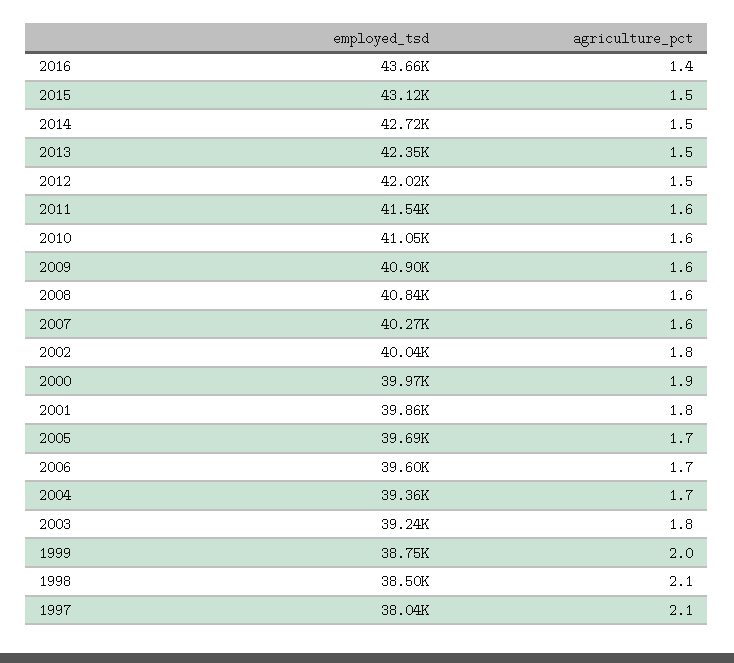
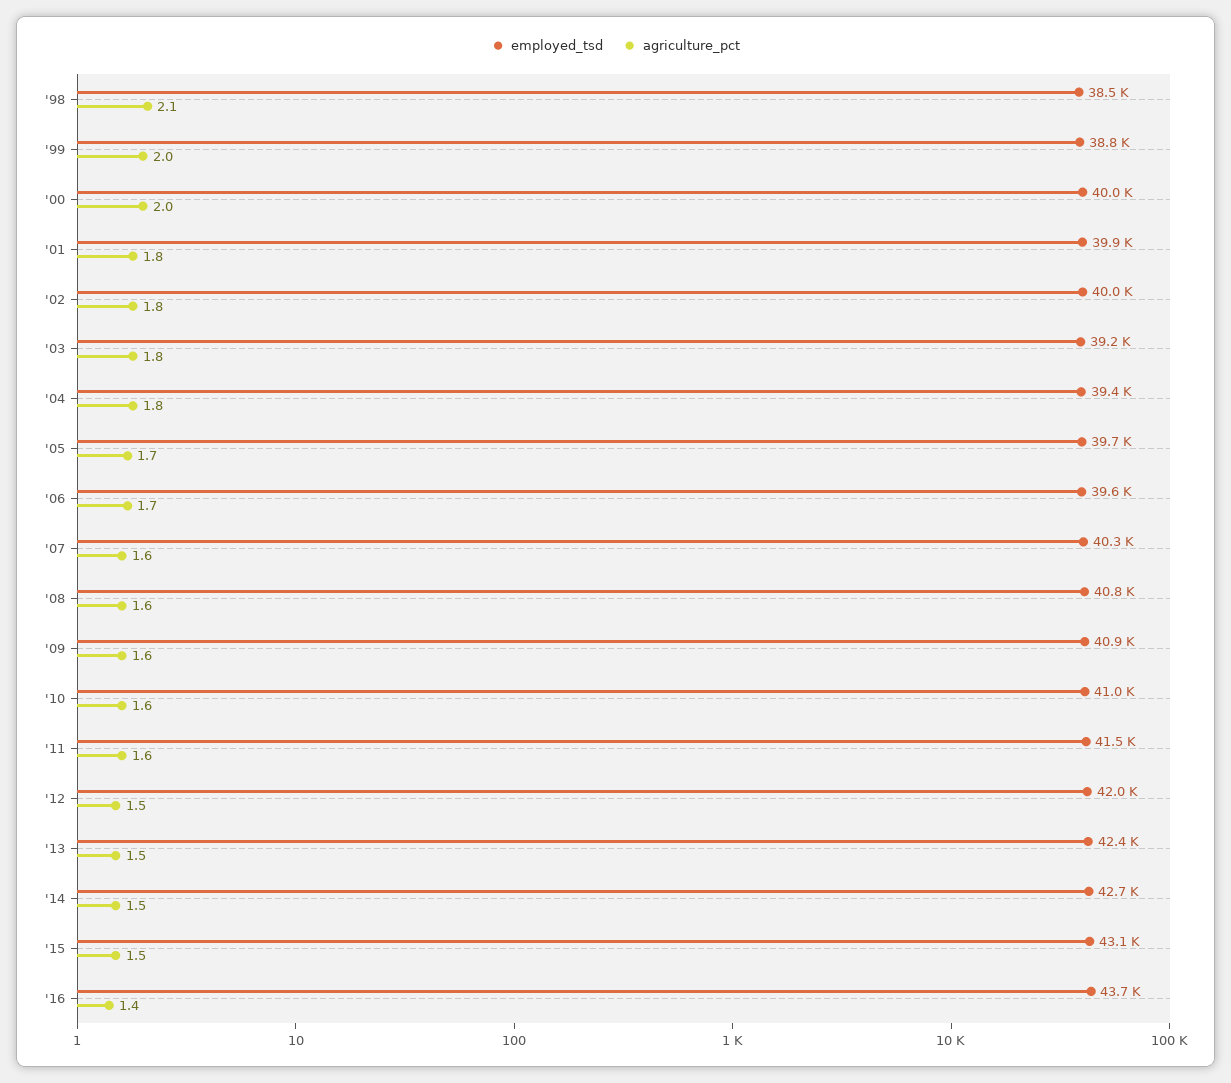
  {
    "employed_tsd": {
      "2016": 43660,
      "2015": 43120,
      "2014": 42720,
      "2013": 42350,
      "2012": 42020,
      "2011": 41540,
      "2010": 41050,
      "2009": 40900,
      "2008": 40840,
      "2007": 40270,
      "2002": 40040,
      "2000": 39970,
      "2001": 39860,
      "2005": 39690,
      "2006": 39600,
      "2004": 39360,
      "2003": 39240,
      "1999": 38750,
-     "1998": 38500,
+     "1998": 38500
-     "1997": 38040
    },
    "agriculture_pct": {
      "2016": 1.4,
      "2015": 1.5,
      "2014": 1.5,
      "2013": 1.5,
      "2012": 1.5,
      "2011": 1.6,
      "2010": 1.6,
      "2009": 1.6,
      "2008": 1.6,
      "2007": 1.6,
      "2002": 1.8,
-     "2000": 1.9,
+     "2000": 2,
      "2001": 1.8,
      "2005": 1.7,
      "2006": 1.7,
-     "2004": 1.7,
+     "2004": 1.8,
      "2003": 1.8,
      "1999": 2,
-     "1998": 2.1,
+     "1998": 2.1
-     "1997": 2.1
    }
  }

